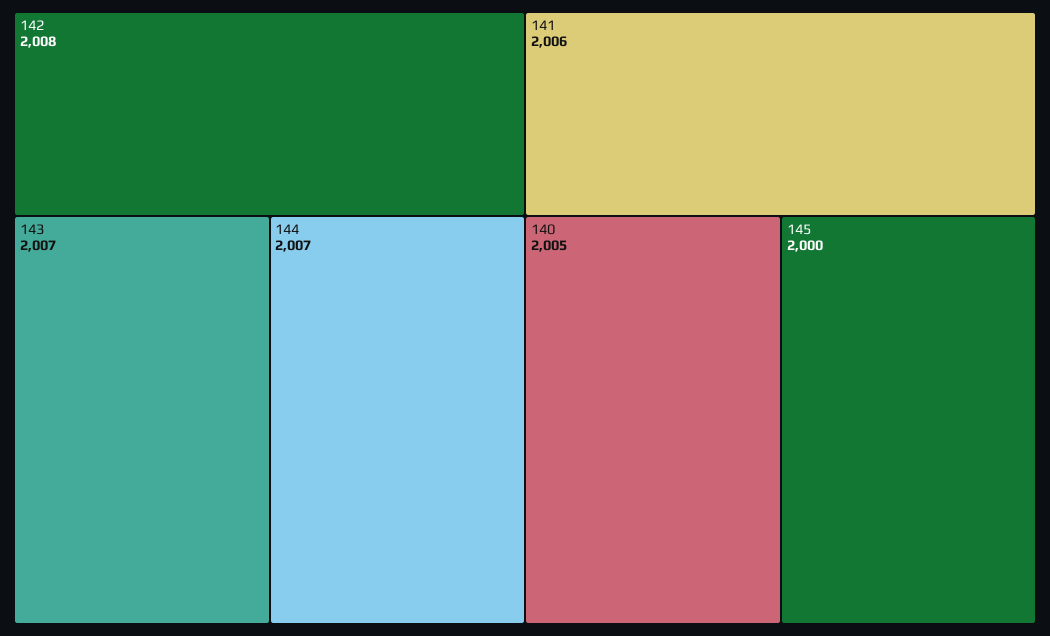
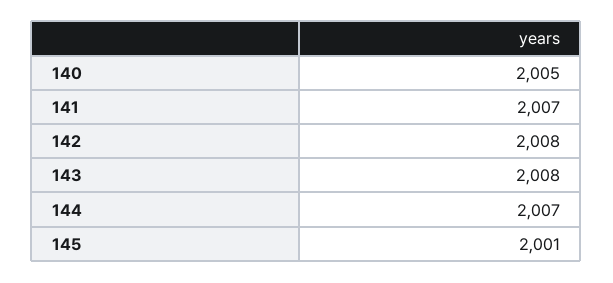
  {
    "142": 2008,
-   "143": 2007,
+   "143": 2008,
    "144": 2007,
-   "141": 2006,
+   "141": 2007,
    "140": 2005,
-   "145": 2000
+   "145": 2001
  }

